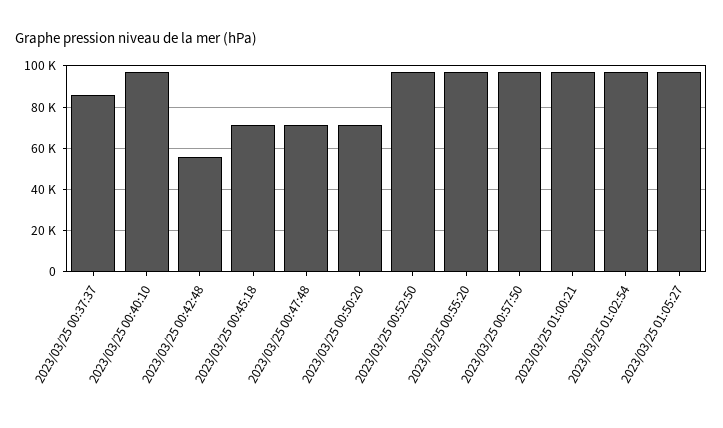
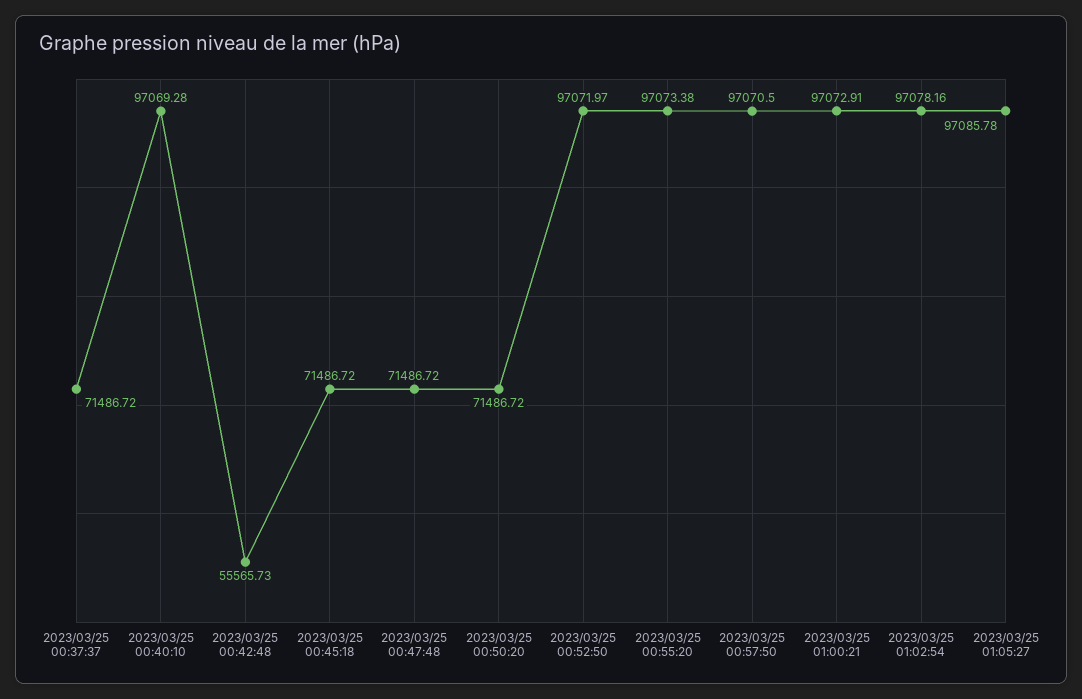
  {
-   "2023/03/25 00:37:37": 85000,
+   "2023/03/25 00:37:37": 71486.72,
    "2023/03/25 00:40:10": 97069.28,
    "2023/03/25 00:42:48": 55565.73,
    "2023/03/25 00:45:18": 71486.72,
    "2023/03/25 00:47:48": 71486.72,
    "2023/03/25 00:50:20": 71486.72,
    "2023/03/25 00:52:50": 97071.97,
    "2023/03/25 00:55:20": 97073.38,
    "2023/03/25 00:57:50": 97070.5,
    "2023/03/25 01:00:21": 97072.91,
    "2023/03/25 01:02:54": 97078.16,
    "2023/03/25 01:05:27": 97085.78
  }

